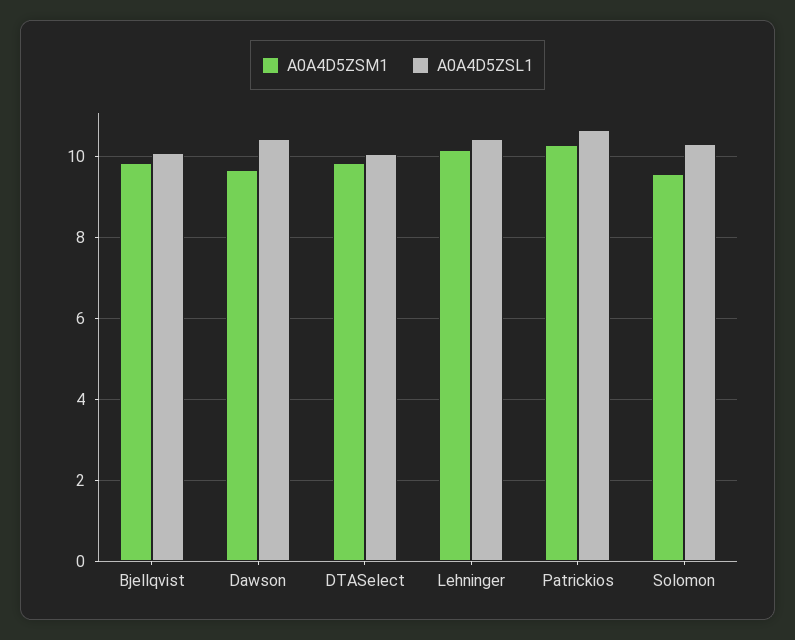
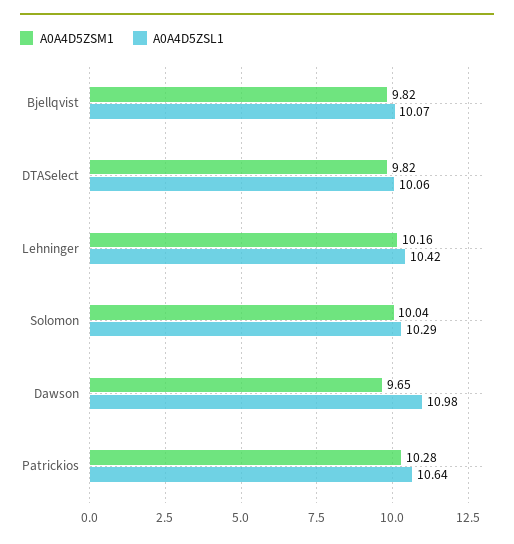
  {
    "A0A4D5ZSM1": {
      "Bjellqvist": 9.82,
      "Dawson": 9.65,
      "DTASelect": 9.82,
      "Lehninger": 10.16,
      "Patrickios": 10.28,
-     "Solomon": 9.6
+     "Solomon": 10.04
    },
    "A0A4D5ZSL1": {
      "Bjellqvist": 10.07,
-     "Dawson": 10.4,
+     "Dawson": 10.98,
      "DTASelect": 10.06,
      "Lehninger": 10.42,
      "Patrickios": 10.64,
      "Solomon": 10.29
    }
  }

